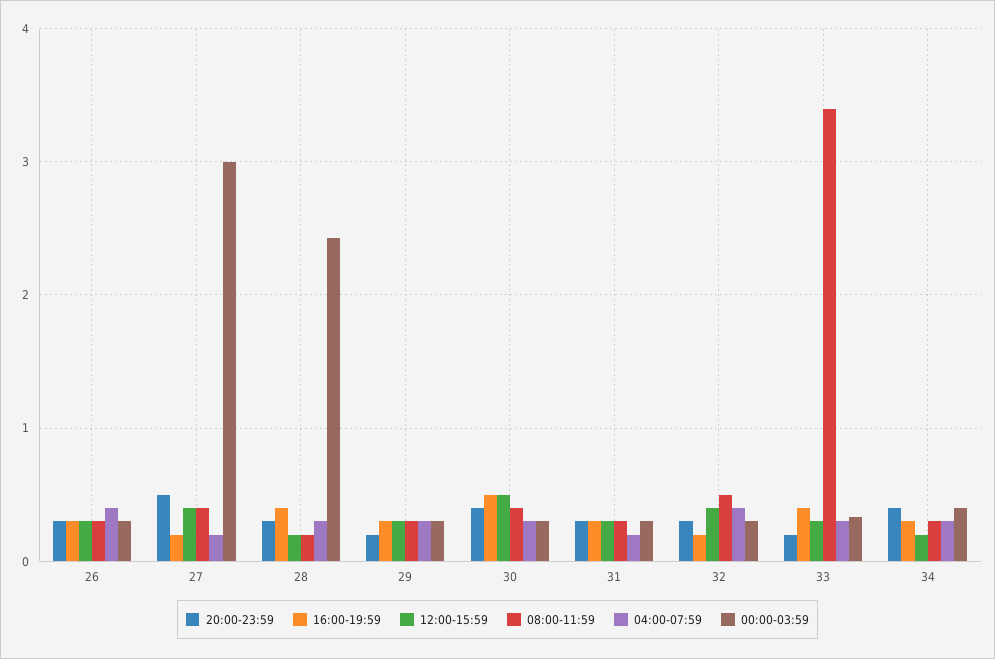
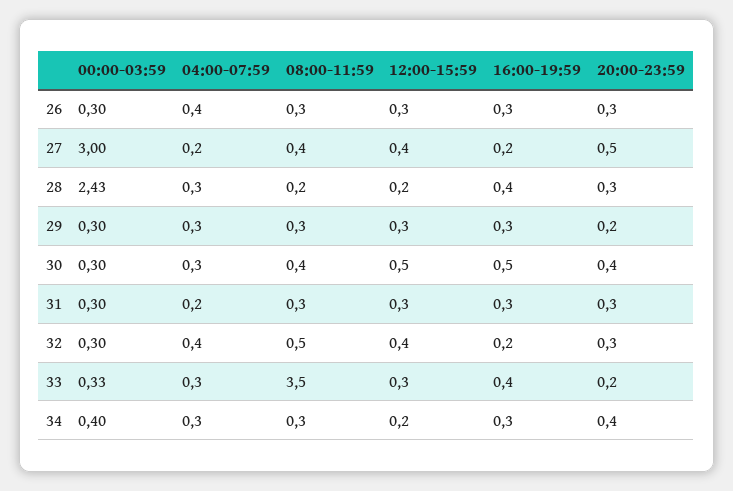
  {
    "20:00-23:59": {
      "26": 0.3,
      "27": 0.5,
      "28": 0.3,
      "29": 0.2,
      "30": 0.4,
      "31": 0.3,
      "32": 0.3,
      "33": 0.2,
      "34": 0.4
    },
    "16:00-19:59": {
      "26": 0.3,
      "27": 0.2,
      "28": 0.4,
      "29": 0.3,
      "30": 0.5,
      "31": 0.3,
      "32": 0.2,
      "33": 0.4,
      "34": 0.3
    },
    "12:00-15:59": {
      "26": 0.3,
      "27": 0.4,
      "28": 0.2,
      "29": 0.3,
      "30": 0.5,
      "31": 0.3,
      "32": 0.4,
      "33": 0.3,
      "34": 0.2
    },
    "08:00-11:59": {
      "26": 0.3,
      "27": 0.4,
      "28": 0.2,
      "29": 0.3,
      "30": 0.4,
      "31": 0.3,
      "32": 0.5,
-     "33": 3.4,
+     "33": 3.5,
      "34": 0.3
    },
    "04:00-07:59": {
      "26": 0.4,
      "27": 0.2,
      "28": 0.3,
      "29": 0.3,
      "30": 0.3,
      "31": 0.2,
      "32": 0.4,
      "33": 0.3,
      "34": 0.3
    },
    "00:00-03:59": {
      "26": 0.3,
      "27": 3,
      "28": 2.43,
      "29": 0.3,
      "30": 0.3,
      "31": 0.3,
      "32": 0.3,
      "33": 0.33,
      "34": 0.4
    }
  }

